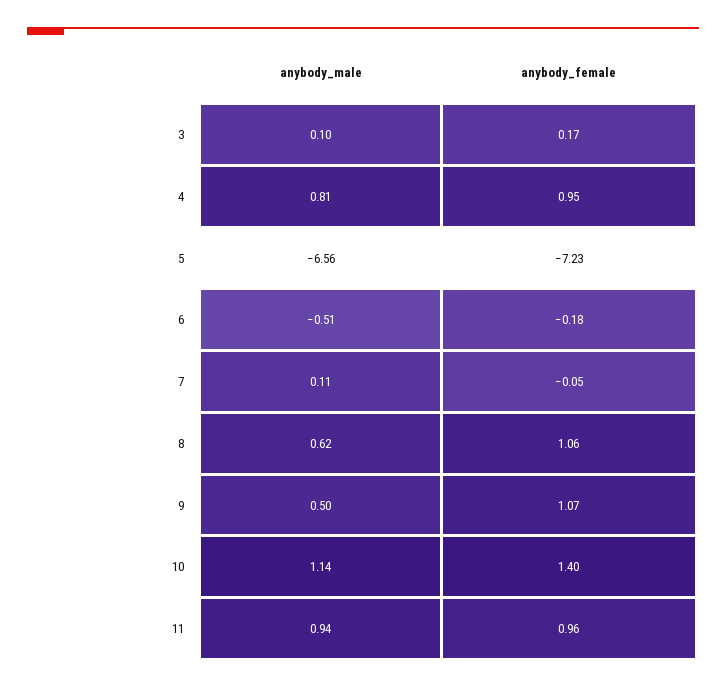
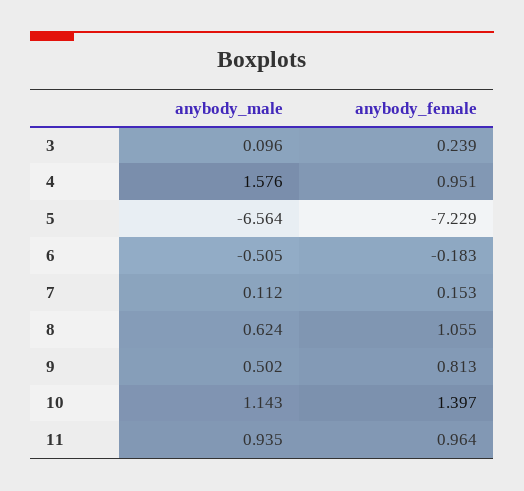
  {
    "anybody_male": {
      "3": 0.096,
-     "4": 0.81,
+     "4": 1.576,
      "5": -6.564,
      "6": -0.505,
      "7": 0.112,
      "8": 0.624,
      "9": 0.502,
      "10": 1.143,
      "11": 0.935
    },
    "anybody_female": {
-     "3": 0.17,
+     "3": 0.239,
      "4": 0.951,
      "5": -7.229,
      "6": -0.183,
-     "7": -0.05,
+     "7": 0.153,
      "8": 1.055,
-     "9": 1.07,
+     "9": 0.813,
      "10": 1.397,
      "11": 0.964
    }
  }

